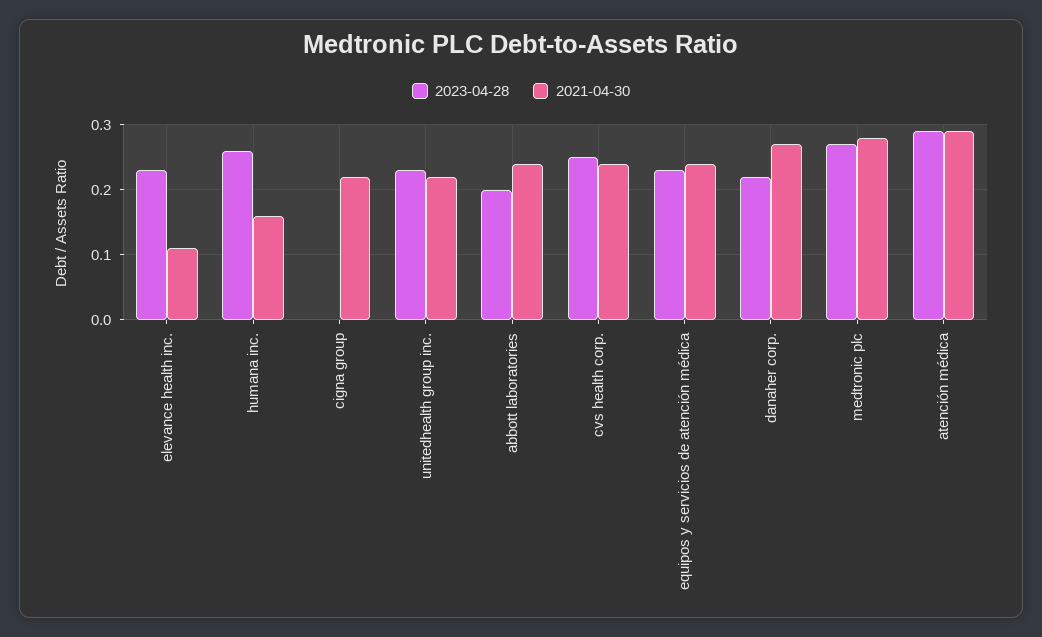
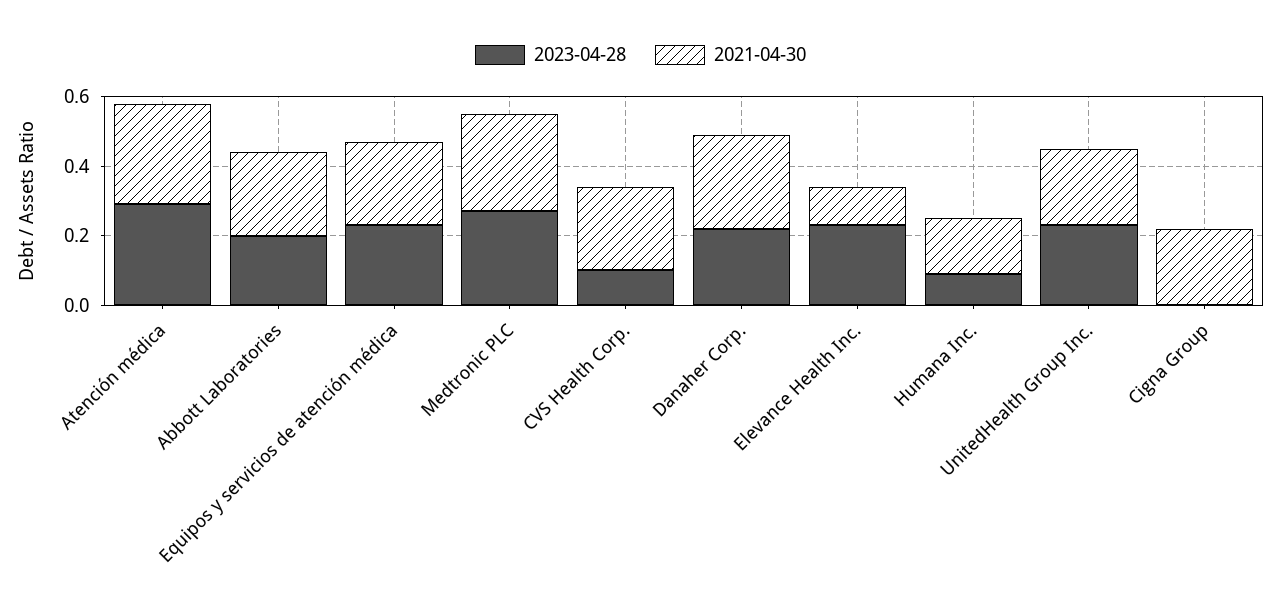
  {
    "2023-04-28": {
      "elevance health inc.": 0.23,
-     "humana inc.": 0.26,
+     "humana inc.": 0.1,
      "cigna group": 0,
      "unitedhealth group inc.": 0.23,
      "abbott laboratories": 0.2,
-     "cvs health corp.": 0.25,
+     "cvs health corp.": 0.1,
      "equipos y servicios de atención médica": 0.23,
      "danaher corp.": 0.22,
      "medtronic plc": 0.27,
      "atención médica": 0.29
    },
    "2021-04-30": {
      "elevance health inc.": 0.11,
      "humana inc.": 0.16,
      "cigna group": 0.22,
      "unitedhealth group inc.": 0.22,
      "abbott laboratories": 0.24,
      "cvs health corp.": 0.24,
      "equipos y servicios de atención médica": 0.24,
      "danaher corp.": 0.27,
      "medtronic plc": 0.28,
      "atención médica": 0.29
    }
  }

